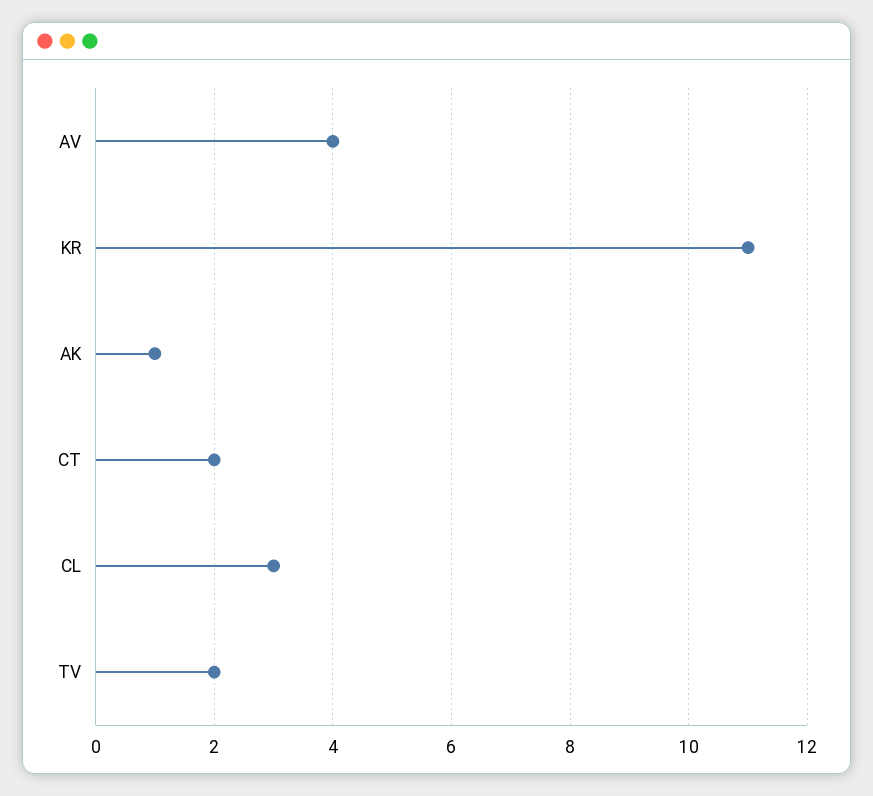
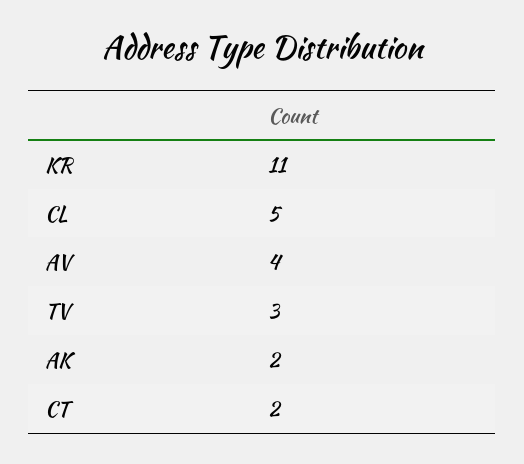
  {
    "AV": 4,
    "KR": 11,
-   "AK": 1,
+   "AK": 2,
    "CT": 2,
-   "CL": 3,
+   "CL": 5,
-   "TV": 2
+   "TV": 3
  }

